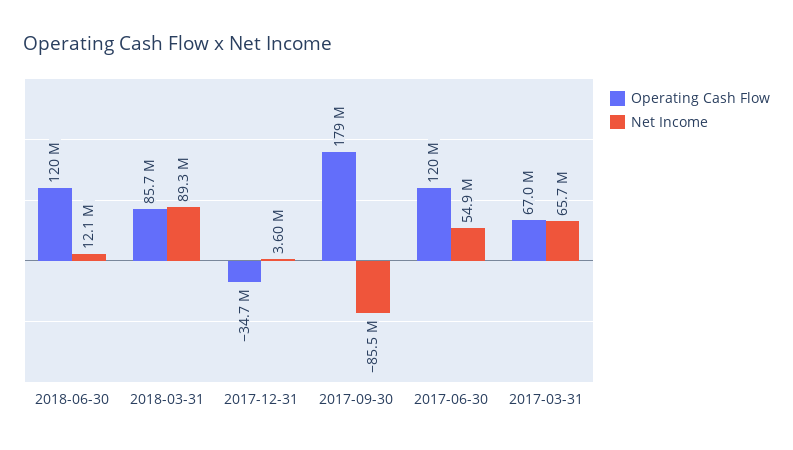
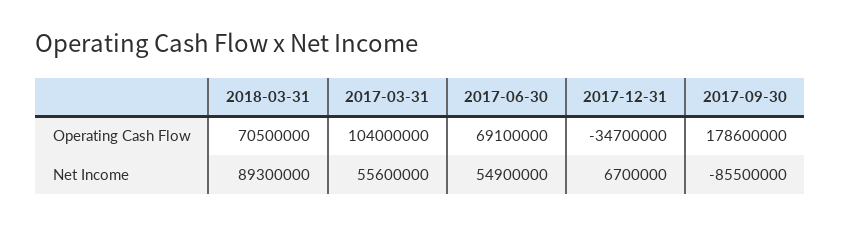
  {
    "Operating Cash Flow": {
-     "2018-06-30": 120000000,
-     "2018-03-31": 85700000,
+     "2018-03-31": 70500000,
      "2017-12-31": -34700000,
      "2017-09-30": 178600000,
-     "2017-06-30": 120000000,
+     "2017-06-30": 69100000,
-     "2017-03-31": 67000000
+     "2017-03-31": 104000000
    },
    "Net Income": {
-     "2018-06-30": 12100000,
      "2018-03-31": 89300000,
-     "2017-12-31": 3600000,
+     "2017-12-31": 6700000,
      "2017-09-30": -85500000,
      "2017-06-30": 54900000,
-     "2017-03-31": 65700000
+     "2017-03-31": 55600000
    }
  }

